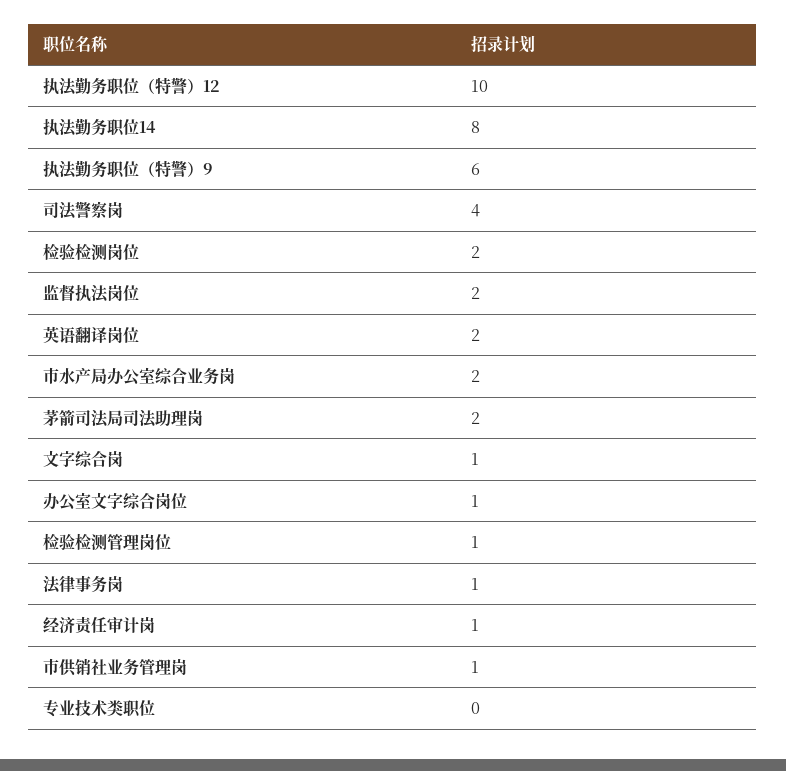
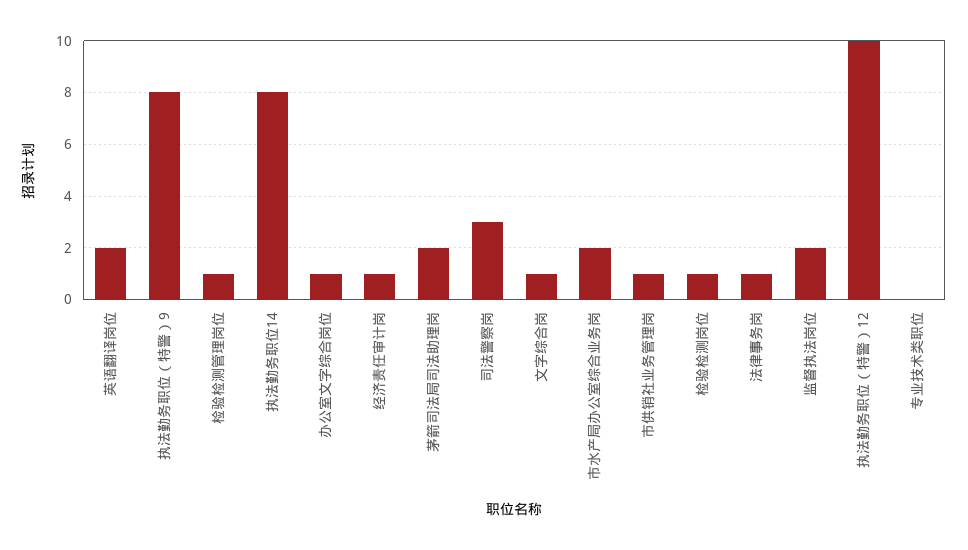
  {
    "执法勤务职位（特警）12": 10,
    "执法勤务职位14": 8,
-   "执法勤务职位（特警）9": 6,
+   "执法勤务职位（特警）9": 8,
-   "司法警察岗": 4,
+   "司法警察岗": 3,
-   "检验检测岗位": 2,
+   "检验检测岗位": 1,
    "监督执法岗位": 2,
    "英语翻译岗位": 2,
    "市水产局办公室综合业务岗": 2,
    "茅箭司法局司法助理岗": 2,
    "文字综合岗": 1,
    "办公室文字综合岗位": 1,
    "检验检测管理岗位": 1,
    "法律事务岗": 1,
    "经济责任审计岗": 1,
    "市供销社业务管理岗": 1,
    "专业技术类职位": 0
  }

